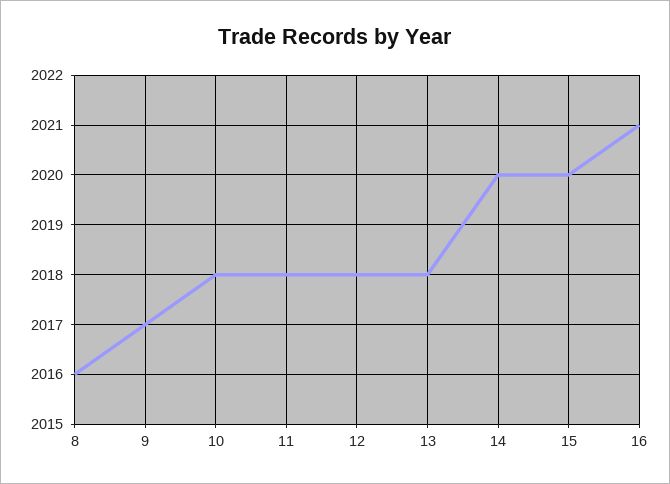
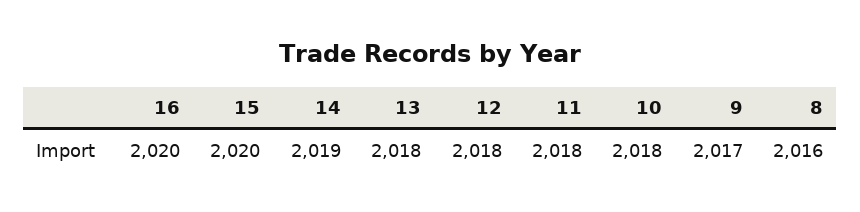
  {
    "8": 2016,
    "9": 2017,
    "10": 2018,
    "11": 2018,
    "12": 2018,
    "13": 2018,
-   "14": 2020,
+   "14": 2019,
    "15": 2020,
-   "16": 2021
+   "16": 2020
  }

